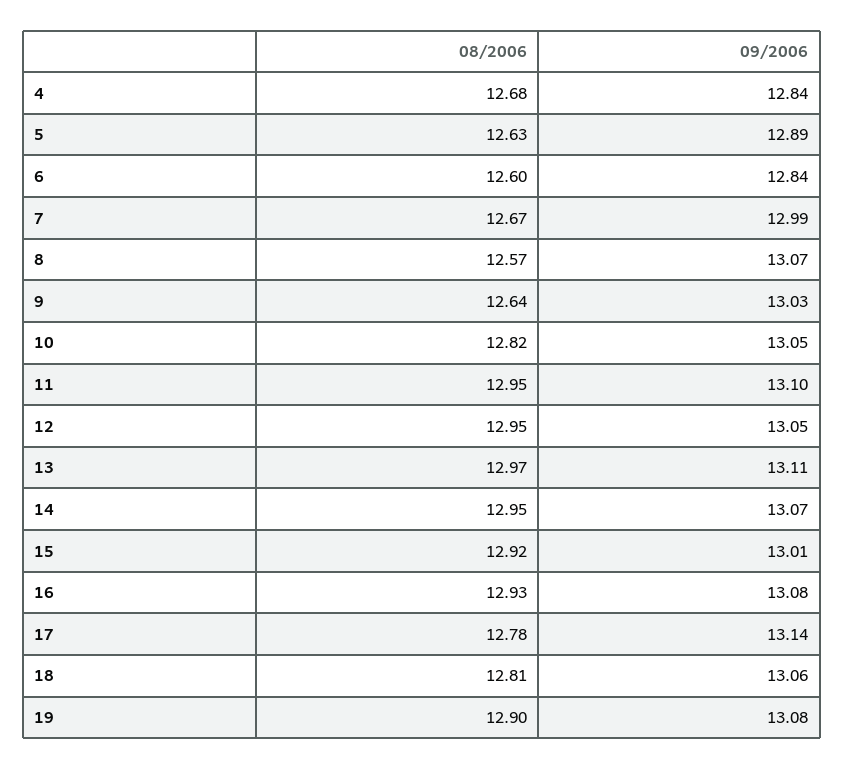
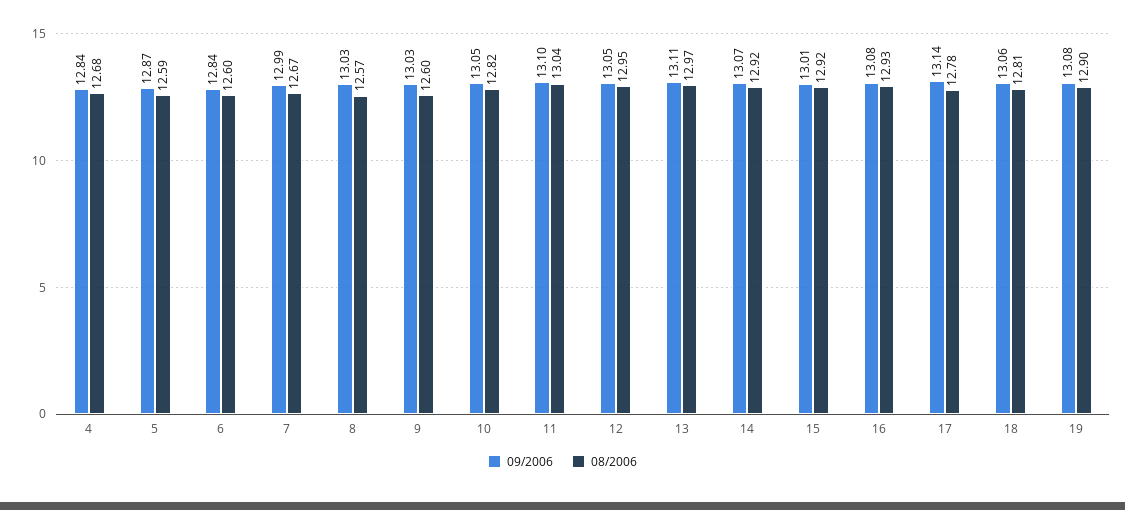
  {
    "08/2006": {
      "4": 12.68,
-     "5": 12.63,
+     "5": 12.59,
      "6": 12.6,
      "7": 12.67,
      "8": 12.57,
-     "9": 12.64,
+     "9": 12.6,
      "10": 12.82,
-     "11": 12.95,
+     "11": 13.04,
      "12": 12.95,
      "13": 12.97,
-     "14": 12.95,
+     "14": 12.92,
      "15": 12.92,
      "16": 12.93,
      "17": 12.78,
      "18": 12.81,
      "19": 12.9
    },
    "09/2006": {
      "4": 12.84,
-     "5": 12.89,
+     "5": 12.87,
      "6": 12.84,
      "7": 12.99,
-     "8": 13.07,
+     "8": 13.03,
      "9": 13.03,
      "10": 13.05,
      "11": 13.1,
      "12": 13.05,
      "13": 13.11,
      "14": 13.07,
      "15": 13.01,
      "16": 13.08,
      "17": 13.14,
      "18": 13.06,
      "19": 13.08
    }
  }

